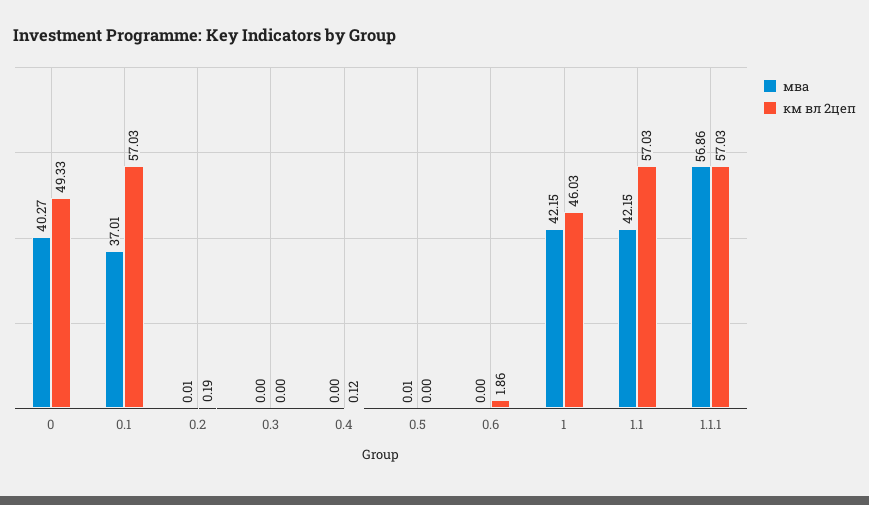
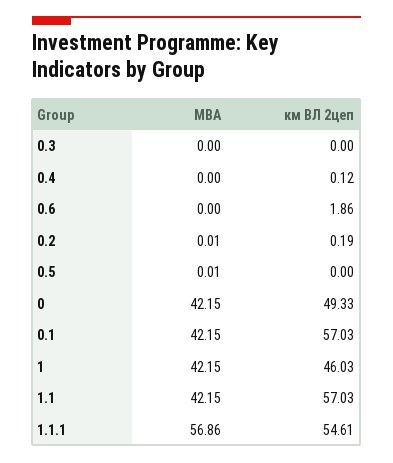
  {
    "мва": {
-     "0": 40.27,
+     "0": 42.15,
-     "0.1": 37.01,
+     "0.1": 42.15,
      "0.2": 0.01,
      "0.3": 0,
      "0.4": 0,
      "0.5": 0.01,
      "0.6": 0,
      "1": 42.15,
      "1.1": 42.15,
      "1.1.1": 56.86
    },
    "км вл 2цеп": {
      "0": 49.33,
      "0.1": 57.03,
      "0.2": 0.19,
      "0.3": 0,
      "0.4": 0.12,
      "0.5": 0,
      "0.6": 1.86,
      "1": 46.03,
      "1.1": 57.03,
-     "1.1.1": 57.03
+     "1.1.1": 54.61
    }
  }

